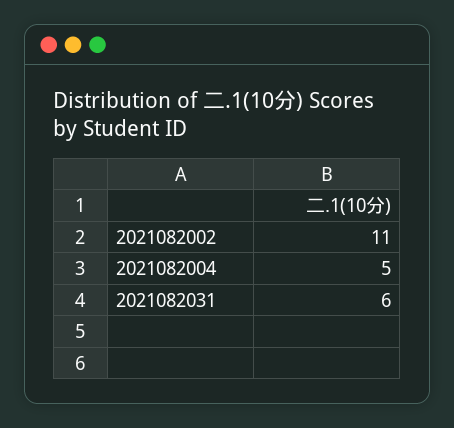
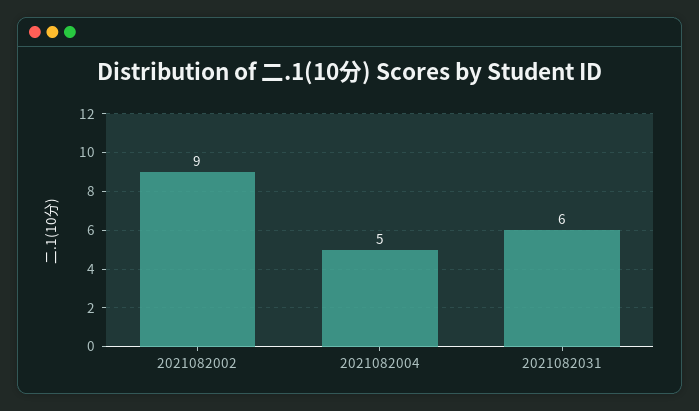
  {
-   "2021082002": 11,
+   "2021082002": 9,
    "2021082004": 5,
    "2021082031": 6
  }

